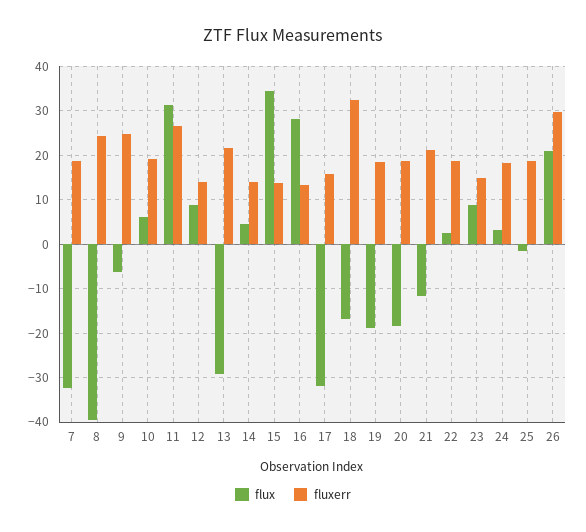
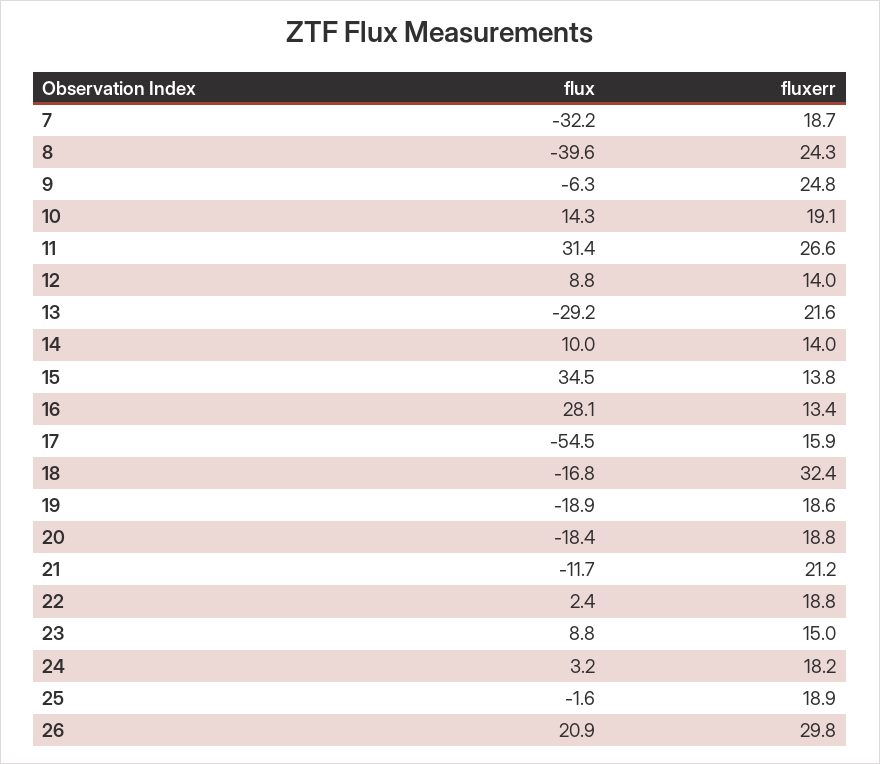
  {
    "flux": {
      "7": -32.2,
      "8": -39.6,
      "9": -6.3,
-     "10": 6,
+     "10": 14.3,
      "11": 31.4,
      "12": 8.8,
      "13": -29.2,
-     "14": 4,
+     "14": 10,
      "15": 34.5,
      "16": 28.1,
-     "17": -32,
+     "17": -54.5,
      "18": -16.8,
      "19": -18.9,
      "20": -18.4,
      "21": -11.7,
      "22": 2.4,
      "23": 8.8,
      "24": 3.2,
      "25": -1.6,
      "26": 20.9
    },
    "fluxerr": {
      "7": 18.7,
      "8": 24.3,
      "9": 24.8,
      "10": 19.1,
      "11": 26.6,
      "12": 14,
      "13": 21.6,
      "14": 14,
      "15": 13.8,
      "16": 13.4,
      "17": 15.9,
      "18": 32.4,
      "19": 18.6,
      "20": 18.8,
      "21": 21.2,
      "22": 18.8,
      "23": 15,
      "24": 18.2,
      "25": 18.9,
      "26": 29.8
    }
  }

